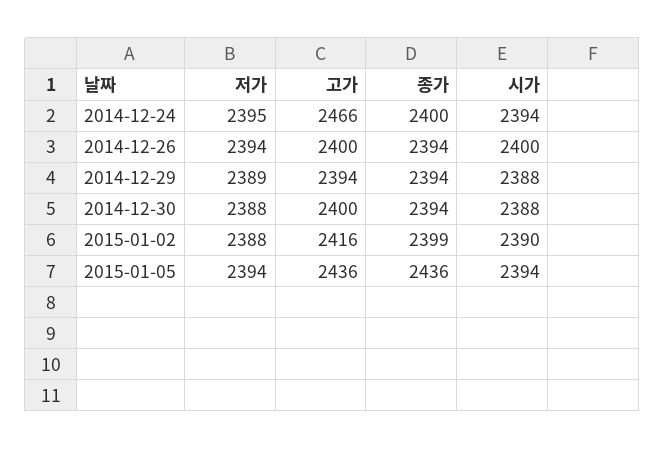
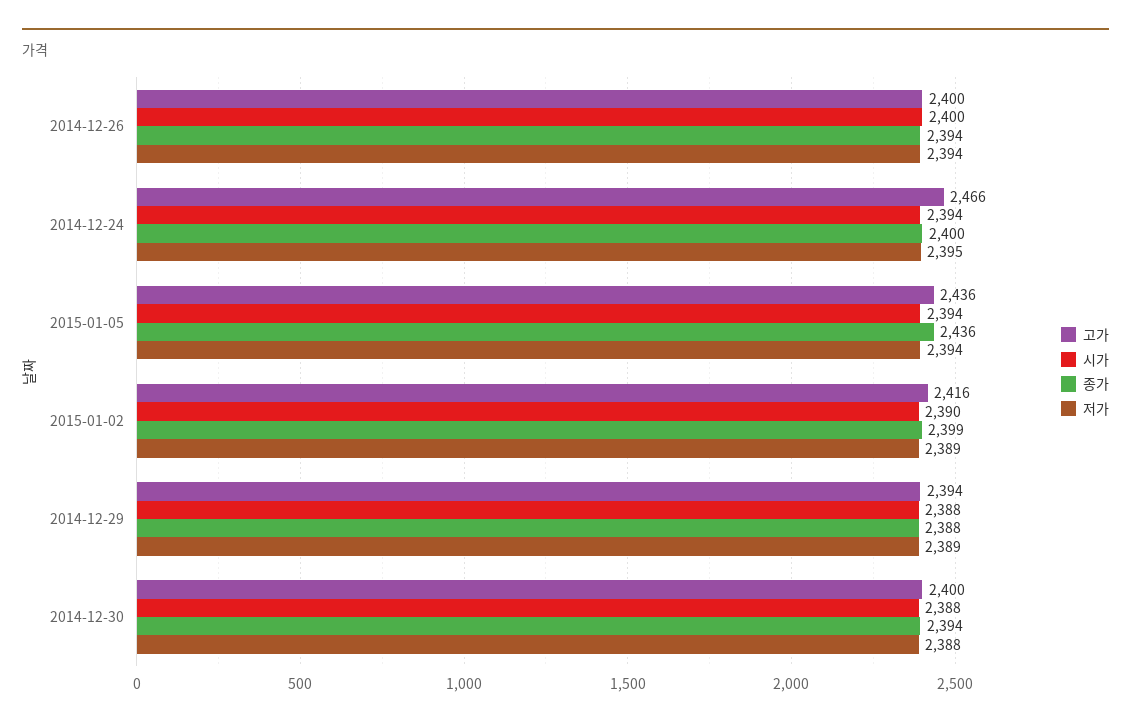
  {
    "저가": {
      "2014-12-24": 2395,
      "2014-12-26": 2394,
      "2014-12-29": 2389,
      "2014-12-30": 2388,
-     "2015-01-02": 2388,
+     "2015-01-02": 2389,
      "2015-01-05": 2394
    },
    "고가": {
      "2014-12-24": 2466,
      "2014-12-26": 2400,
      "2014-12-29": 2394,
      "2014-12-30": 2400,
      "2015-01-02": 2416,
      "2015-01-05": 2436
    },
    "종가": {
      "2014-12-24": 2400,
      "2014-12-26": 2394,
-     "2014-12-29": 2394,
+     "2014-12-29": 2388,
      "2014-12-30": 2394,
      "2015-01-02": 2399,
      "2015-01-05": 2436
    },
    "시가": {
      "2014-12-24": 2394,
      "2014-12-26": 2400,
      "2014-12-29": 2388,
      "2014-12-30": 2388,
      "2015-01-02": 2390,
      "2015-01-05": 2394
    }
  }

